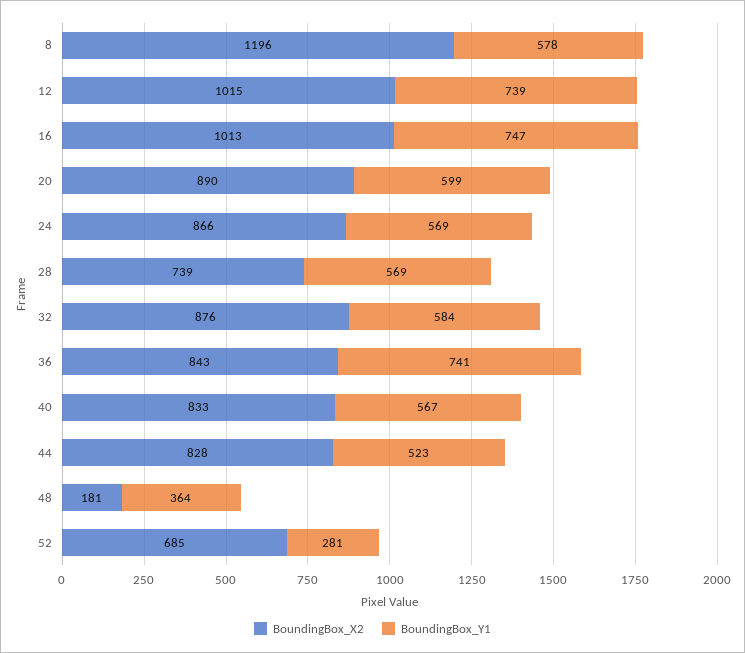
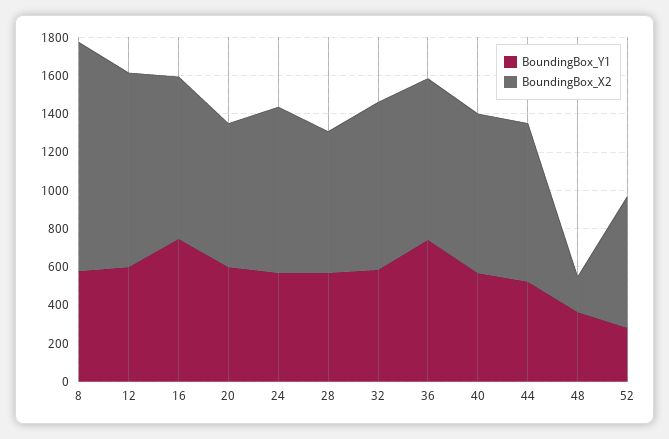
  {
    "BoundingBox_X2": {
      "8": 1196,
      "12": 1015,
-     "16": 1013,
+     "16": 850,
-     "20": 890,
+     "20": 750,
      "24": 866,
      "28": 739,
      "32": 876,
      "36": 843,
      "40": 833,
      "44": 828,
      "48": 181,
      "52": 685
    },
    "BoundingBox_Y1": {
      "8": 578,
-     "12": 739,
+     "12": 600,
      "16": 747,
      "20": 599,
      "24": 569,
      "28": 569,
      "32": 584,
      "36": 741,
      "40": 567,
      "44": 523,
      "48": 364,
      "52": 281
    }
  }

